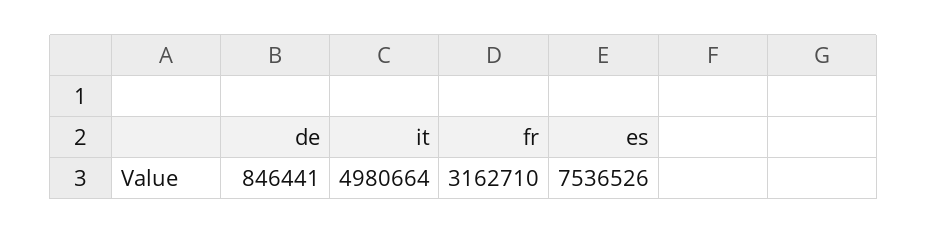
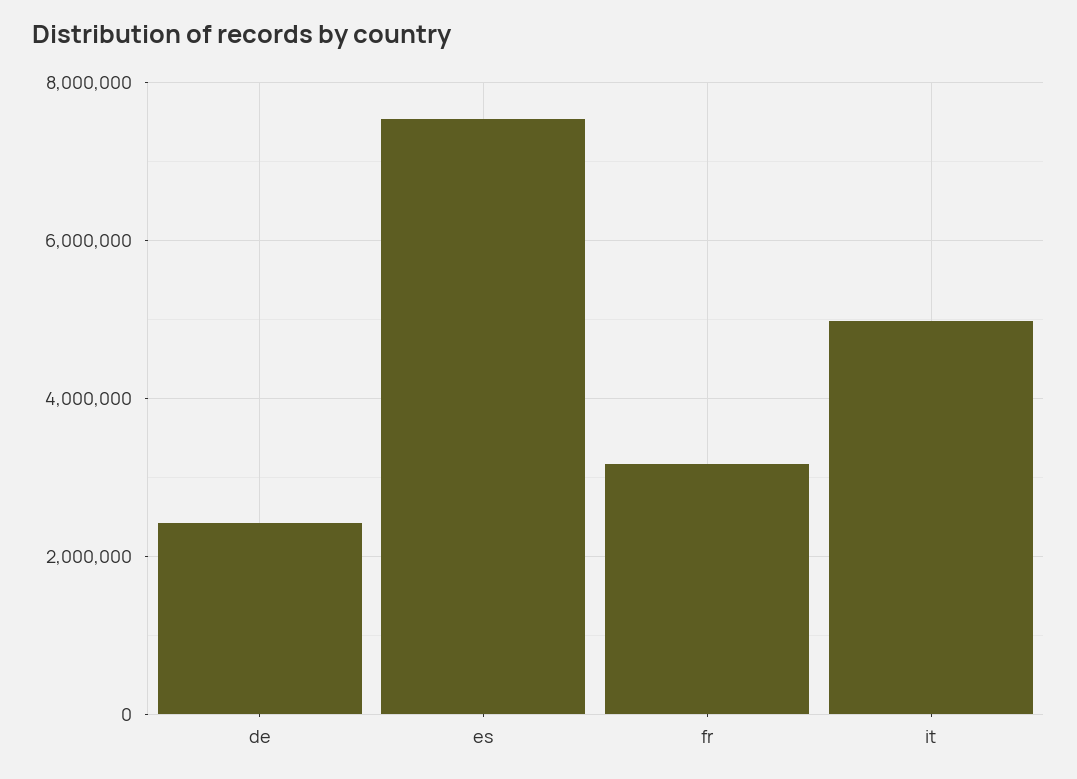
  {
-   "de": 846441,
+   "de": 2400000,
    "it": 4980664,
    "fr": 3162710,
    "es": 7536526
  }

